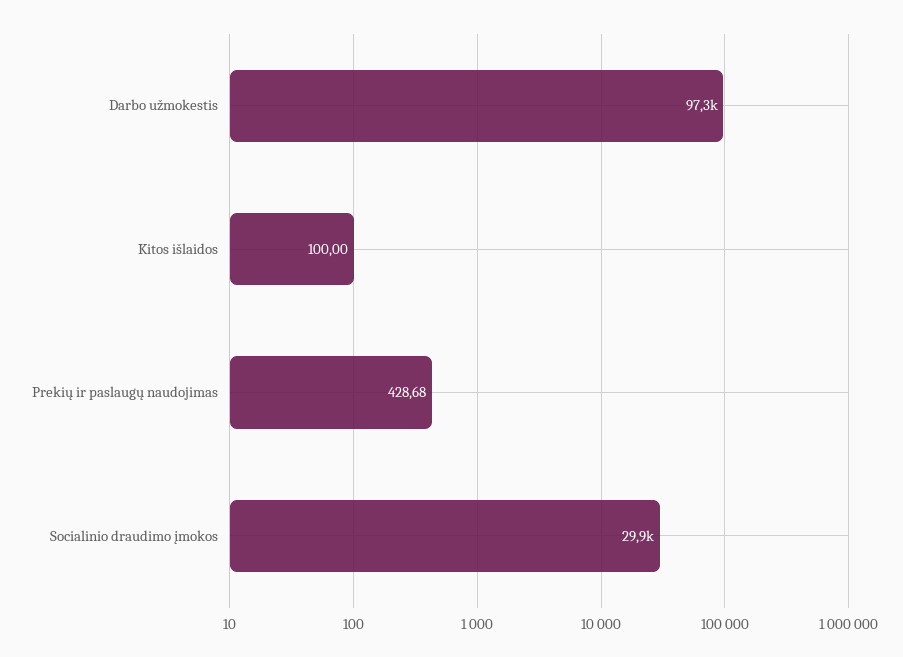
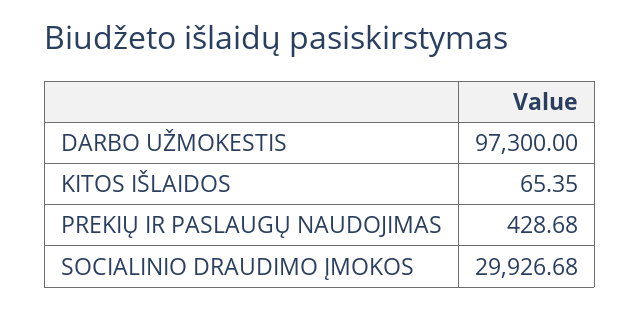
  {
    "Darbo užmokestis": 97300,
-   "Kitos išlaidos": 100,
+   "Kitos išlaidos": 65.35,
    "Prekių ir paslaugų naudojimas": 428.68,
    "Socialinio draudimo įmokos": 29926.68
  }

